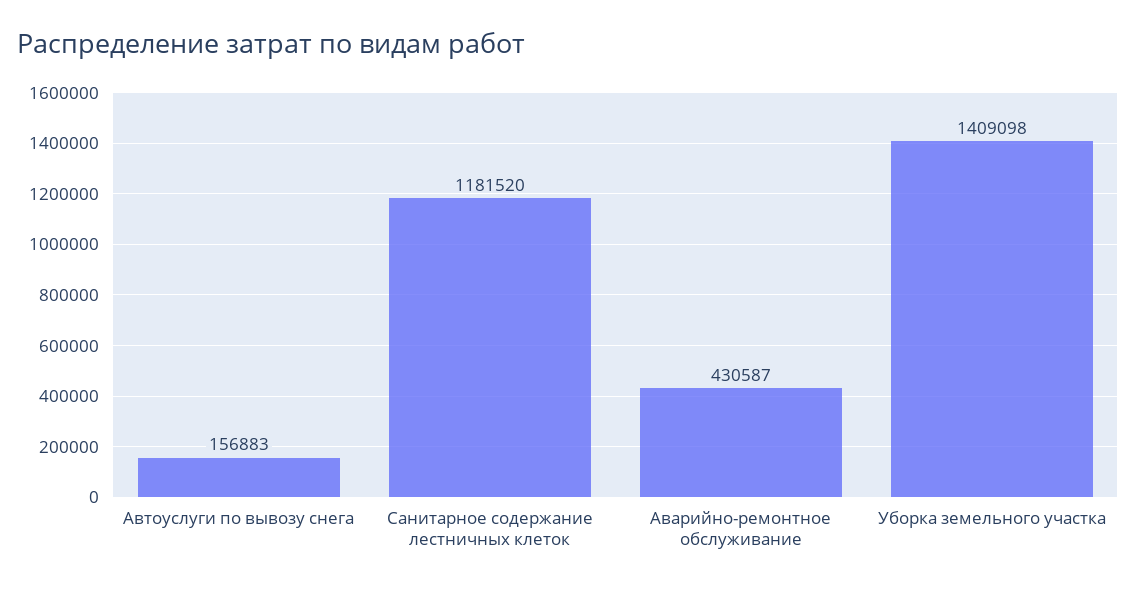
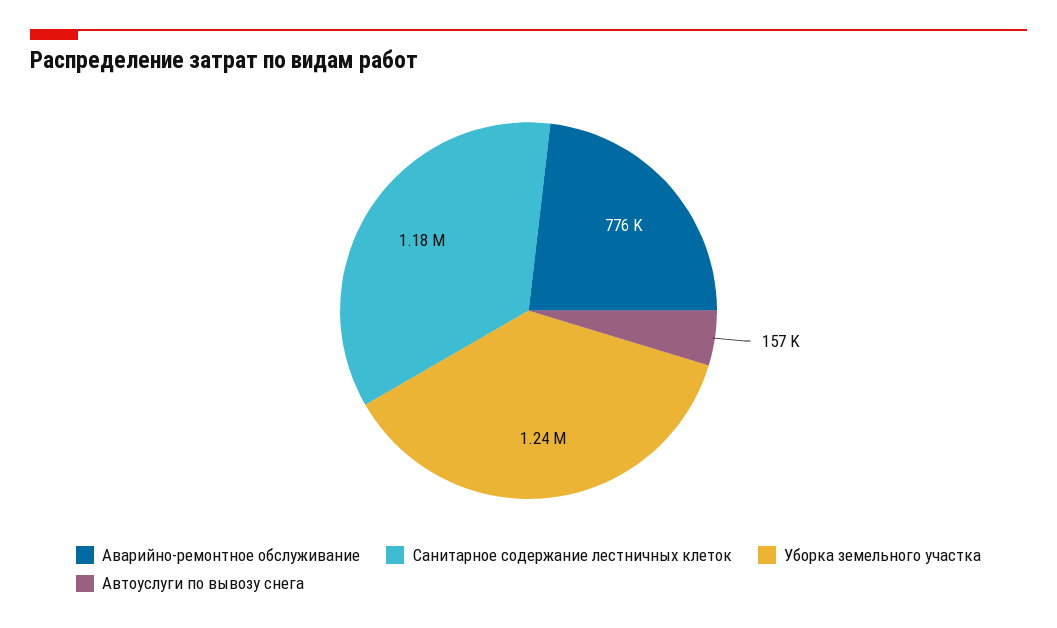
  {
    "Автоуслуги по вывозу снега": 156883,
    "Санитарное содержание лестничных клеток": 1181520,
-   "Аварийно-ремонтное обслуживание": 430587,
+   "Аварийно-ремонтное обслуживание": 776000,
-   "Уборка земельного участка": 1409098
+   "Уборка земельного участка": 1240000
  }

